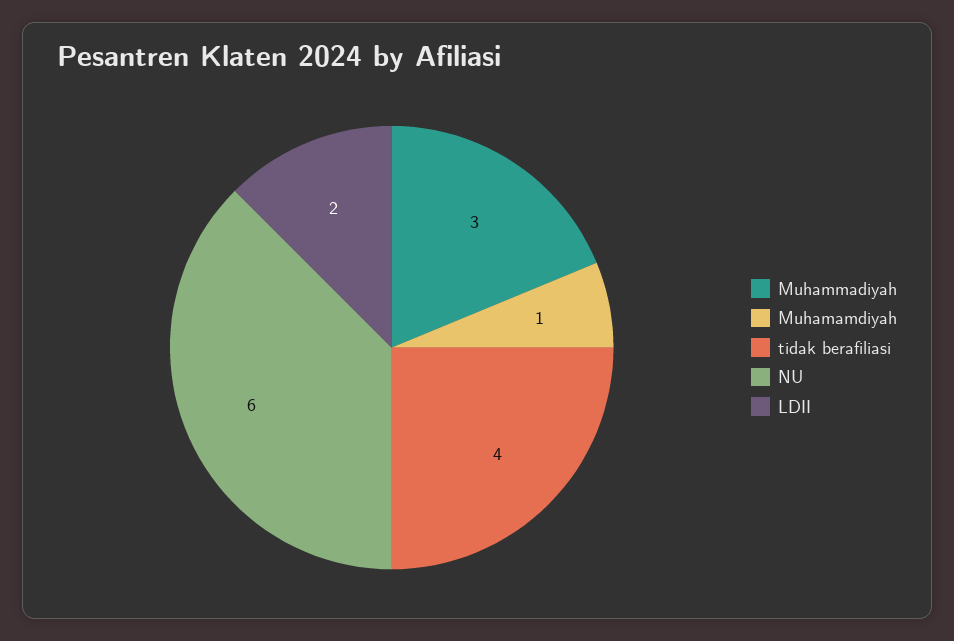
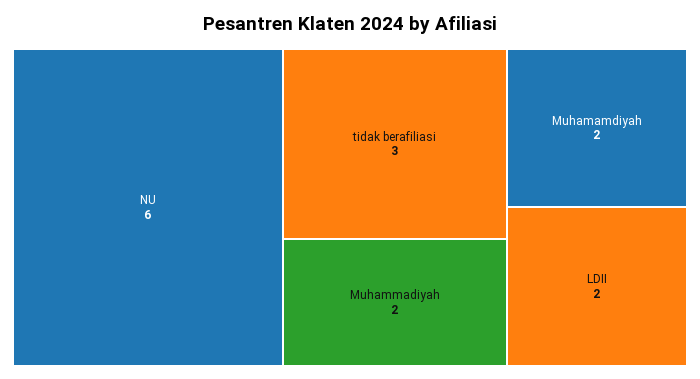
  {
-   "Muhammadiyah": 3,
+   "Muhammadiyah": 2,
-   "Muhamamdiyah": 1,
+   "Muhamamdiyah": 2,
-   "tidak berafiliasi": 4,
+   "tidak berafiliasi": 3,
    "NU": 6,
    "LDII": 2
  }

